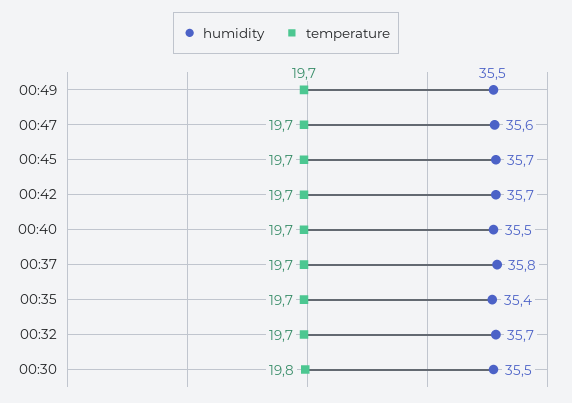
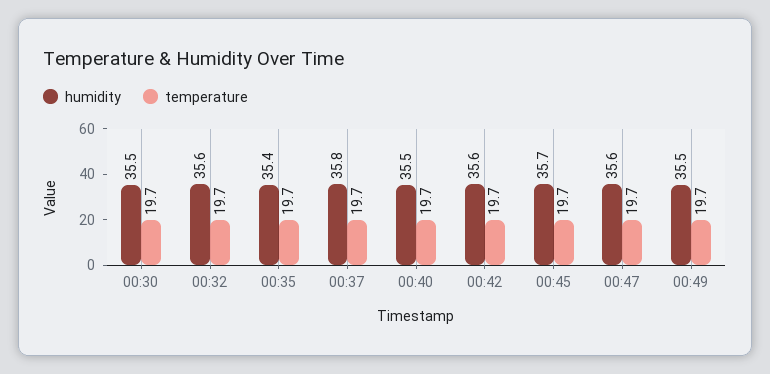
  {
    "humidity": {
      "00:49": 35.5,
      "00:47": 35.6,
      "00:45": 35.7,
-     "00:42": 35.7,
+     "00:42": 35.6,
      "00:40": 35.5,
      "00:37": 35.8,
      "00:35": 35.4,
-     "00:32": 35.7,
+     "00:32": 35.6,
      "00:30": 35.5
    },
    "temperature": {
      "00:49": 19.7,
      "00:47": 19.7,
      "00:45": 19.7,
      "00:42": 19.7,
      "00:40": 19.7,
      "00:37": 19.7,
      "00:35": 19.7,
      "00:32": 19.7,
-     "00:30": 19.8
+     "00:30": 19.7
    }
  }

